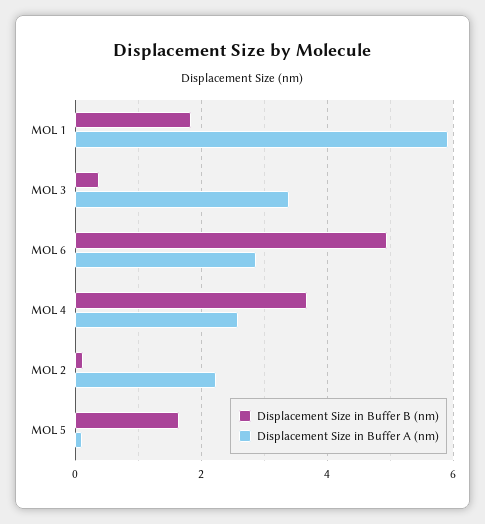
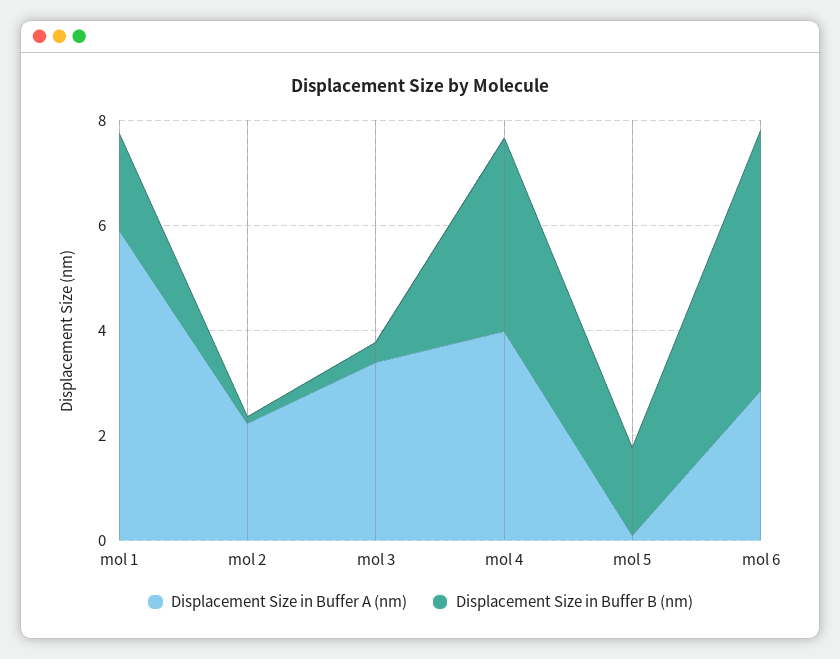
  {
    "Displacement Size in Buffer B (nm)": {
      "MOL 1": 1.8,
      "MOL 3": 0.4,
      "MOL 6": 5,
      "MOL 4": 3.6,
      "MOL 2": 0.2,
      "MOL 5": 1.6
    },
    "Displacement Size in Buffer A (nm)": {
      "MOL 1": 6,
      "MOL 3": 3.4,
      "MOL 6": 2.8,
-     "MOL 4": 2.6,
+     "MOL 4": 4,
      "MOL 2": 2.2,
      "MOL 5": 0.2
    }
  }

